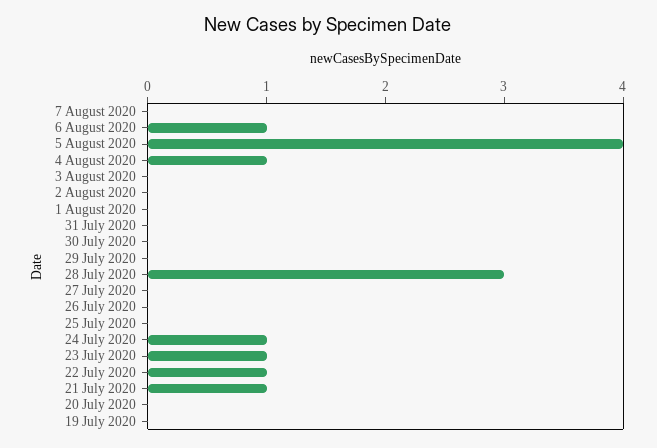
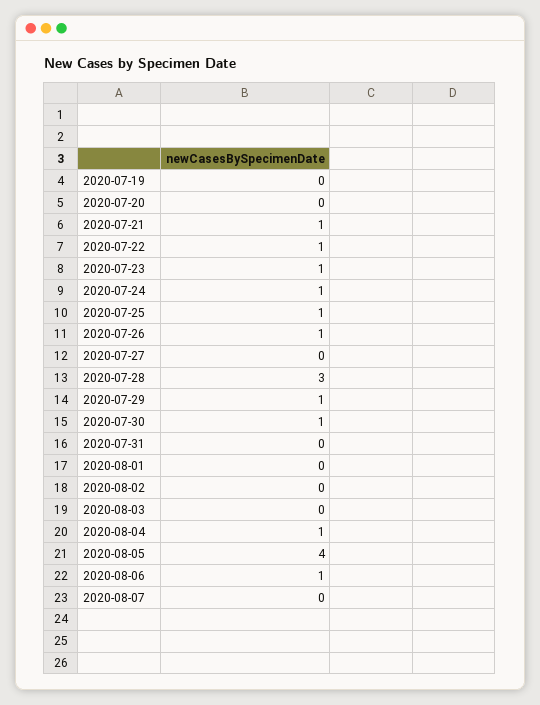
  {
    "7 August 2020": 0,
    "6 August 2020": 1,
    "5 August 2020": 4,
    "4 August 2020": 1,
    "3 August 2020": 0,
    "2 August 2020": 0,
    "1 August 2020": 0,
    "31 July 2020": 0,
-   "30 July 2020": 0,
+   "30 July 2020": 1,
-   "29 July 2020": 0,
+   "29 July 2020": 1,
    "28 July 2020": 3,
    "27 July 2020": 0,
-   "26 July 2020": 0,
+   "26 July 2020": 1,
-   "25 July 2020": 0,
+   "25 July 2020": 1,
    "24 July 2020": 1,
    "23 July 2020": 1,
    "22 July 2020": 1,
    "21 July 2020": 1,
    "20 July 2020": 0,
    "19 July 2020": 0
  }

